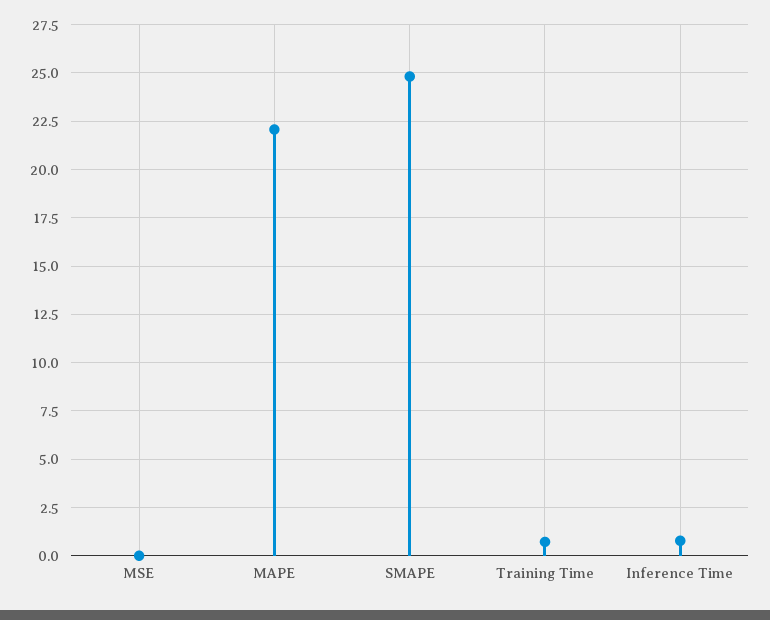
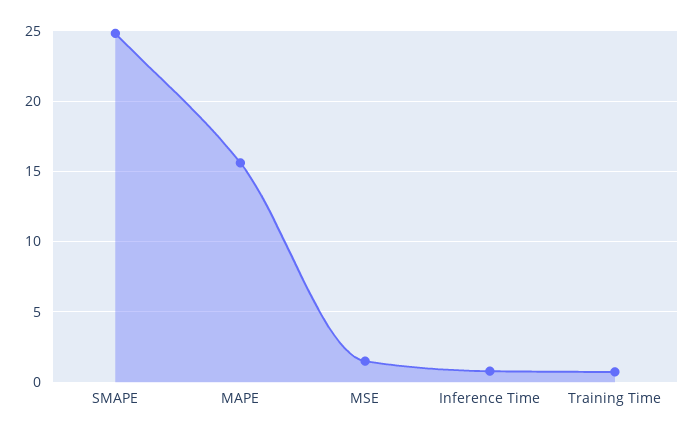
  {
-   "MSE": 0,
+   "MSE": 1.5,
-   "MAPE": 22,
+   "MAPE": 15.5,
    "SMAPE": 25,
    "Training Time": 0.5,
    "Inference Time": 1
  }

